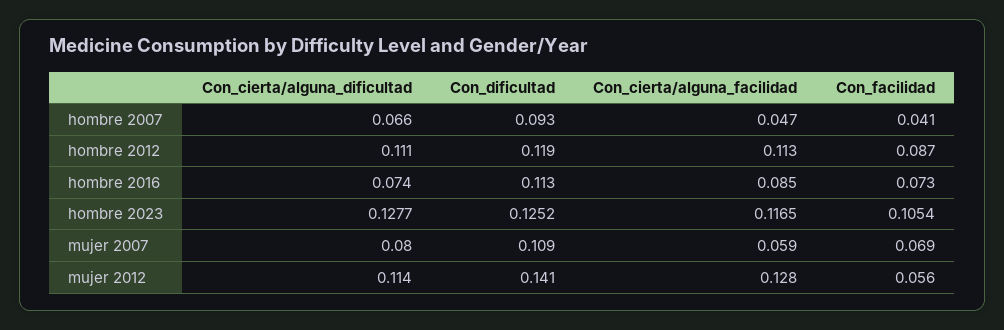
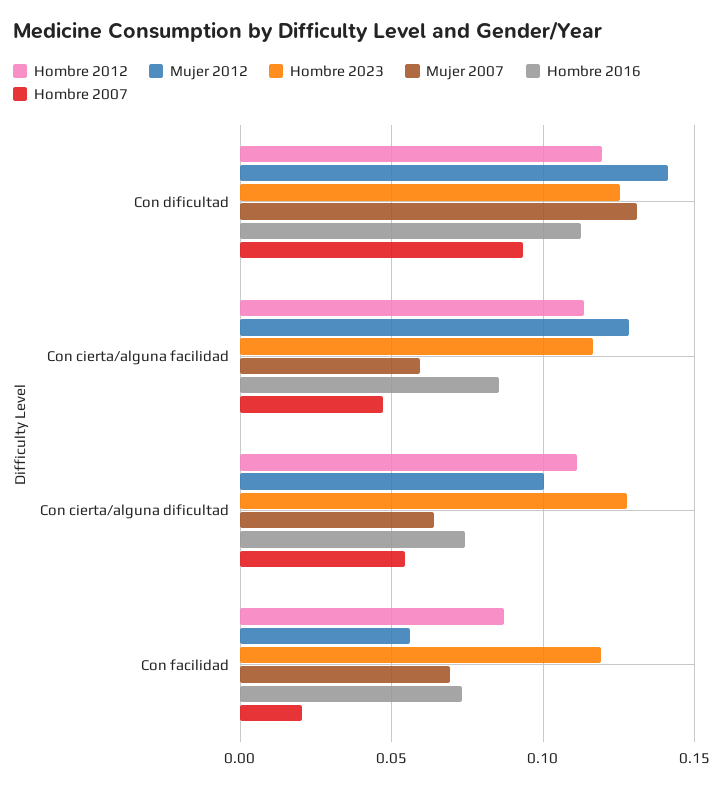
  {
    "hombre 2007": {
-     "Con_cierta/alguna_dificultad": 0.066,
+     "Con_cierta/alguna_dificultad": 0.055,
      "Con_dificultad": 0.093,
      "Con_cierta/alguna_facilidad": 0.047,
-     "Con_facilidad": 0.041
+     "Con_facilidad": 0.02
    },
    "hombre 2012": {
      "Con_cierta/alguna_dificultad": 0.111,
      "Con_dificultad": 0.119,
      "Con_cierta/alguna_facilidad": 0.113,
      "Con_facilidad": 0.087
    },
    "hombre 2016": {
      "Con_cierta/alguna_dificultad": 0.074,
      "Con_dificultad": 0.113,
      "Con_cierta/alguna_facilidad": 0.085,
      "Con_facilidad": 0.073
    },
    "hombre 2023": {
      "Con_cierta/alguna_dificultad": 0.1277,
      "Con_dificultad": 0.1252,
      "Con_cierta/alguna_facilidad": 0.1165,
-     "Con_facilidad": 0.1054
+     "Con_facilidad": 0.12
    },
    "mujer 2007": {
-     "Con_cierta/alguna_dificultad": 0.08,
+     "Con_cierta/alguna_dificultad": 0.065,
-     "Con_dificultad": 0.109,
+     "Con_dificultad": 0.13,
      "Con_cierta/alguna_facilidad": 0.059,
      "Con_facilidad": 0.069
    },
    "mujer 2012": {
-     "Con_cierta/alguna_dificultad": 0.114,
+     "Con_cierta/alguna_dificultad": 0.1,
      "Con_dificultad": 0.141,
      "Con_cierta/alguna_facilidad": 0.128,
      "Con_facilidad": 0.056
    }
  }

